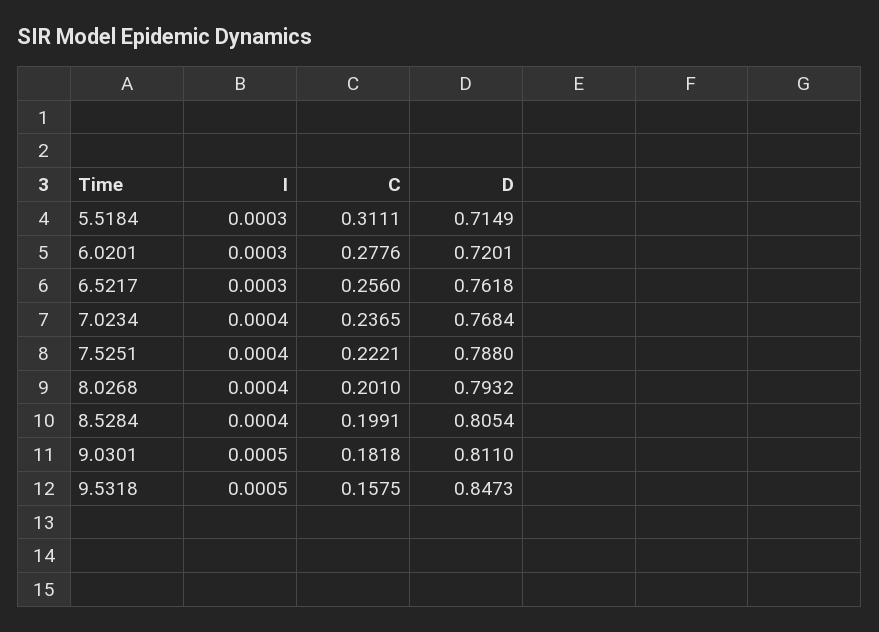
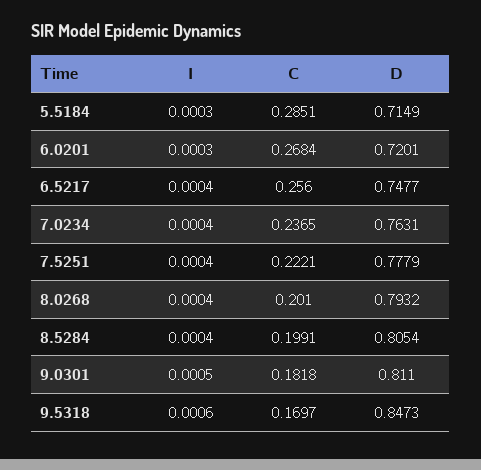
  {
    "I": {
      "5.5184": 0.0003,
      "6.0201": 0.0003,
-     "6.5217": 0.0003,
+     "6.5217": 0.0004,
      "7.0234": 0.0004,
      "7.5251": 0.0004,
      "8.0268": 0.0004,
      "8.5284": 0.0004,
      "9.0301": 0.0005,
-     "9.5318": 0.0005
+     "9.5318": 0.0006
    },
    "C": {
-     "5.5184": 0.3111,
+     "5.5184": 0.2851,
-     "6.0201": 0.2776,
+     "6.0201": 0.2684,
      "6.5217": 0.256,
      "7.0234": 0.2365,
      "7.5251": 0.2221,
      "8.0268": 0.201,
      "8.5284": 0.1991,
      "9.0301": 0.1818,
-     "9.5318": 0.1575
+     "9.5318": 0.1697
    },
    "D": {
      "5.5184": 0.7149,
      "6.0201": 0.7201,
-     "6.5217": 0.7618,
+     "6.5217": 0.7477,
-     "7.0234": 0.7684,
+     "7.0234": 0.7631,
-     "7.5251": 0.788,
+     "7.5251": 0.7779,
      "8.0268": 0.7932,
      "8.5284": 0.8054,
      "9.0301": 0.811,
      "9.5318": 0.8473
    }
  }

